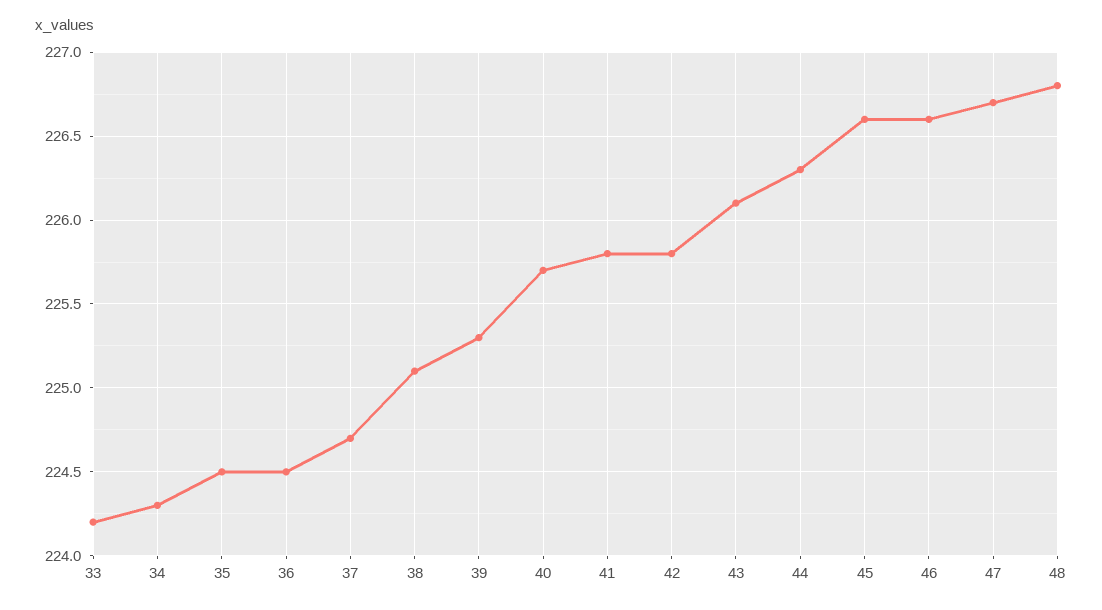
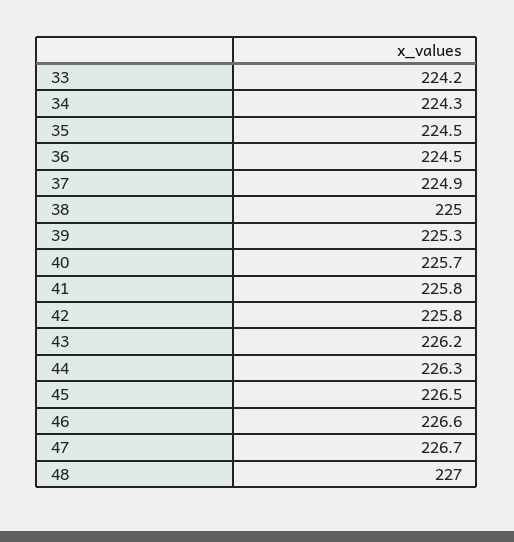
  {
    "33": 224.2,
    "34": 224.3,
    "35": 224.5,
    "36": 224.5,
-   "37": 224.7,
+   "37": 224.9,
-   "38": 225.1,
+   "38": 225,
    "39": 225.3,
    "40": 225.7,
    "41": 225.8,
    "42": 225.8,
-   "43": 226.1,
+   "43": 226.2,
    "44": 226.3,
-   "45": 226.6,
+   "45": 226.5,
    "46": 226.6,
    "47": 226.7,
-   "48": 226.8
+   "48": 227
  }

